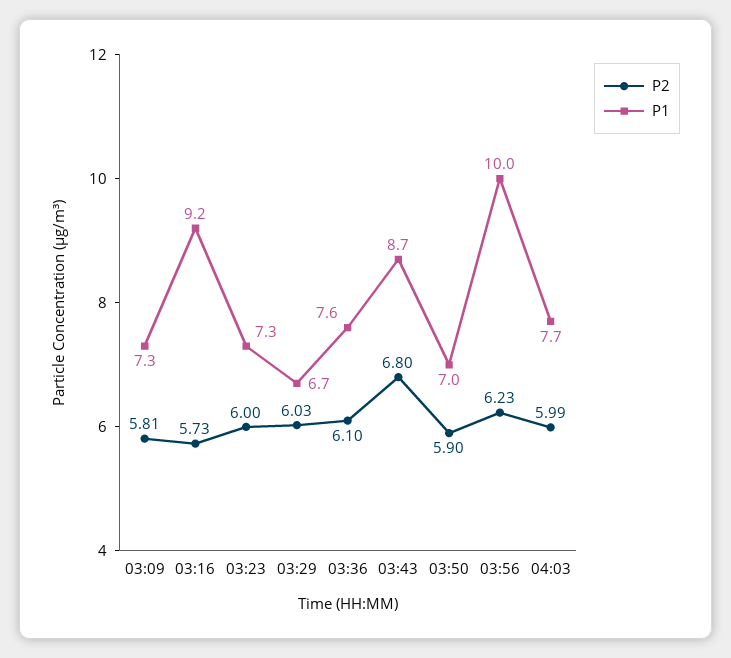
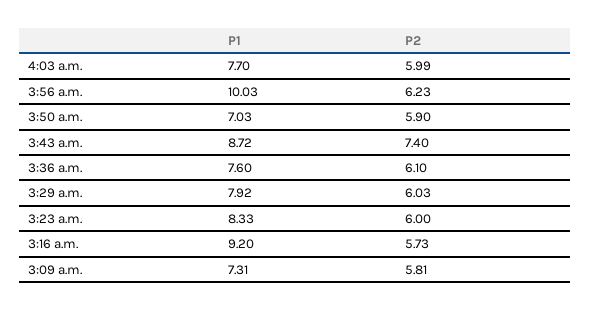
  {
    "P2": {
      "03:09": 5.81,
      "03:16": 5.73,
      "03:23": 6,
      "03:29": 6.03,
      "03:36": 6.1,
-     "03:43": 6.8,
+     "03:43": 7.4,
      "03:50": 5.9,
      "03:56": 6.23,
      "04:03": 5.99
    },
    "P1": {
      "03:09": 7.31,
      "03:16": 9.2,
-     "03:23": 7.3,
+     "03:23": 8.33,
-     "03:29": 6.7,
+     "03:29": 7.92,
      "03:36": 7.6,
      "03:43": 8.72,
      "03:50": 7.03,
      "03:56": 10.03,
      "04:03": 7.7
    }
  }

